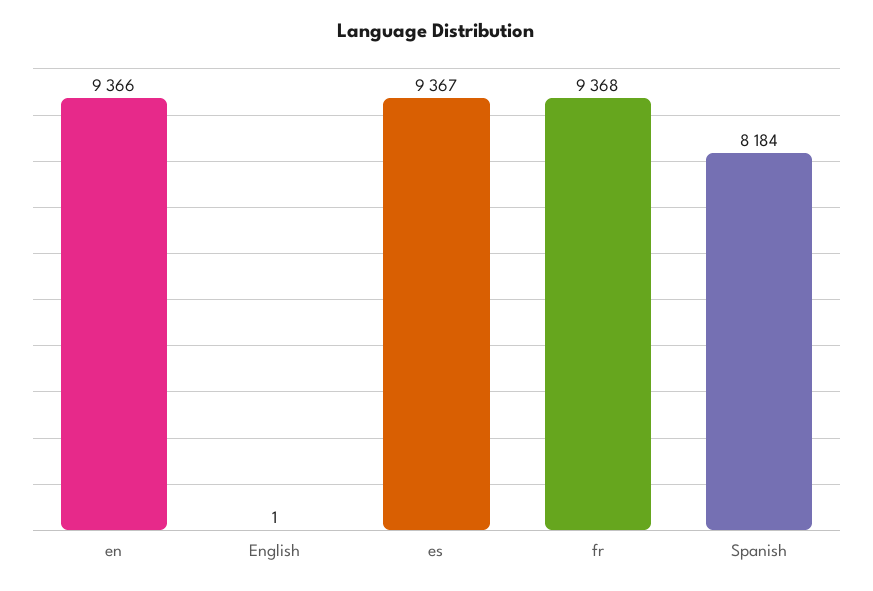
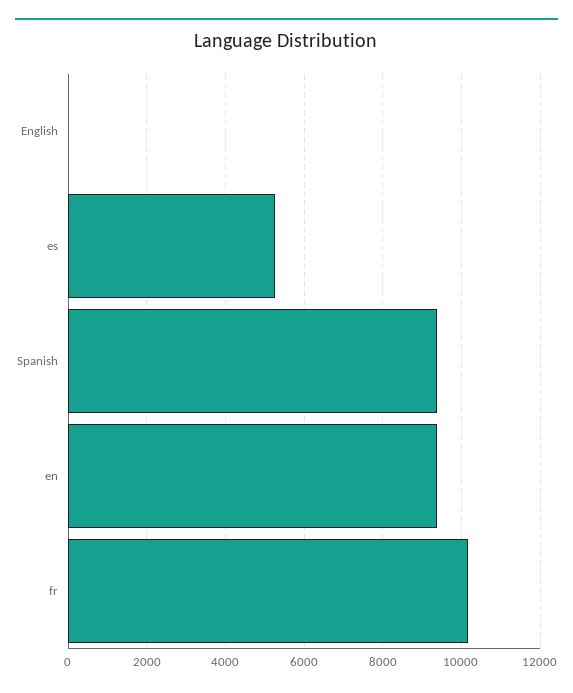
  {
    "en": 9366,
    "English": 1,
-   "es": 9367,
+   "es": 5200,
-   "fr": 9368,
+   "fr": 10200,
-   "Spanish": 8184
+   "Spanish": 9400
  }

